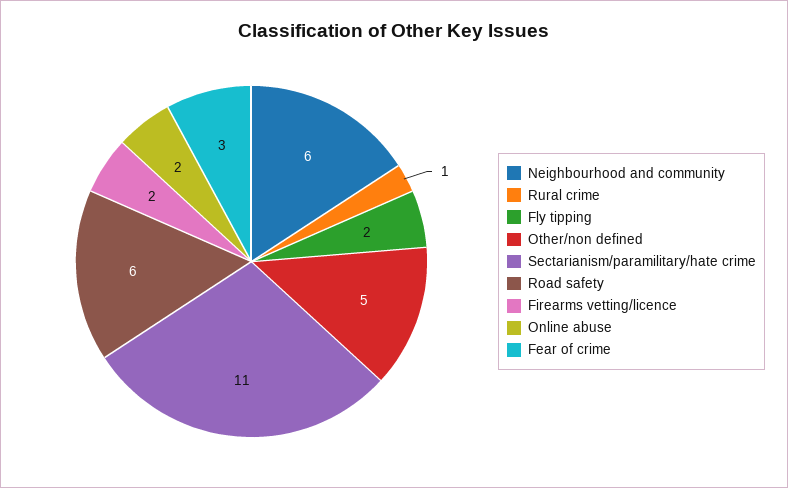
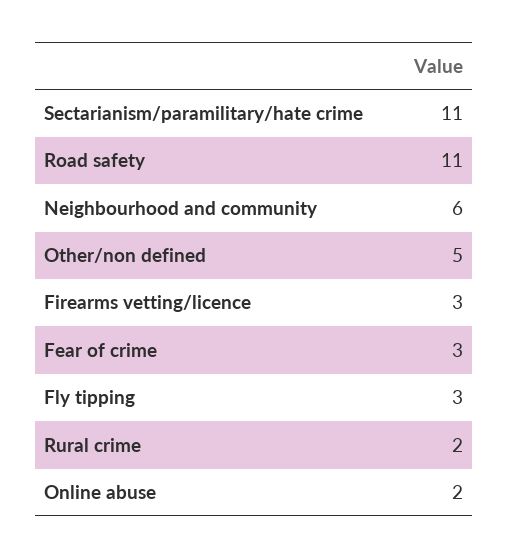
  {
    "Neighbourhood and community": 6,
-   "Rural crime": 1,
+   "Rural crime": 2,
-   "Fly tipping": 2,
+   "Fly tipping": 3,
    "Other/non defined": 5,
    "Sectarianism/paramilitary/hate crime": 11,
-   "Road safety": 6,
+   "Road safety": 11,
-   "Firearms vetting/licence": 2,
+   "Firearms vetting/licence": 3,
    "Online abuse": 2,
    "Fear of crime": 3
  }

